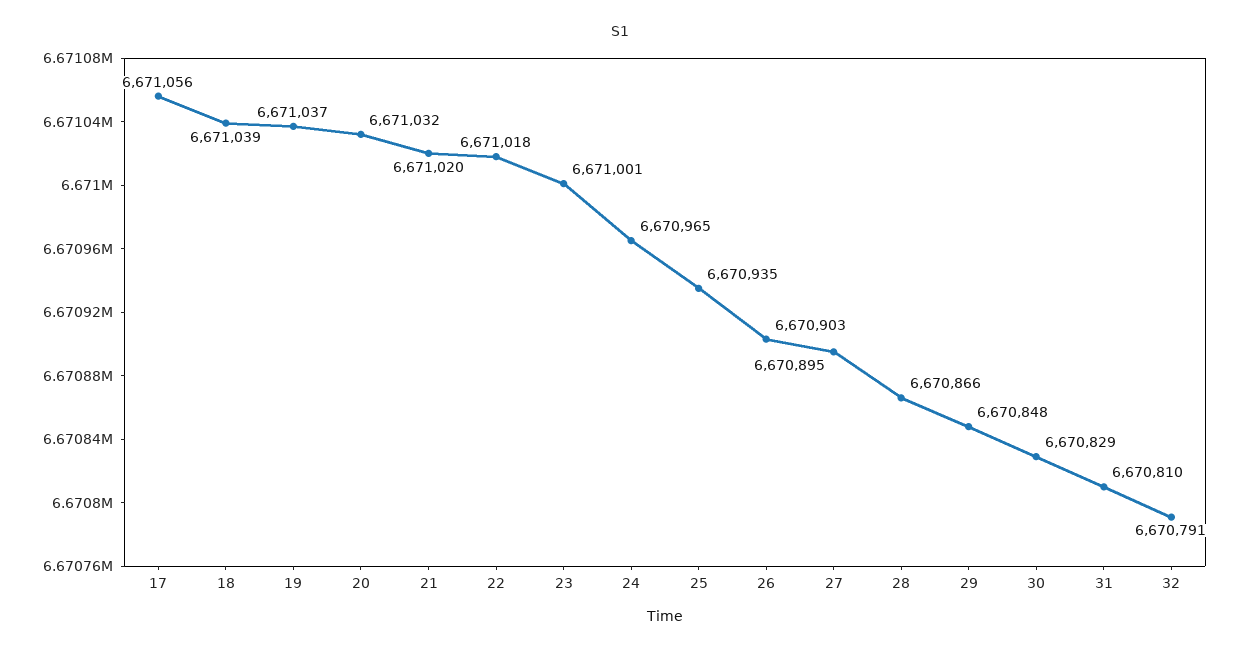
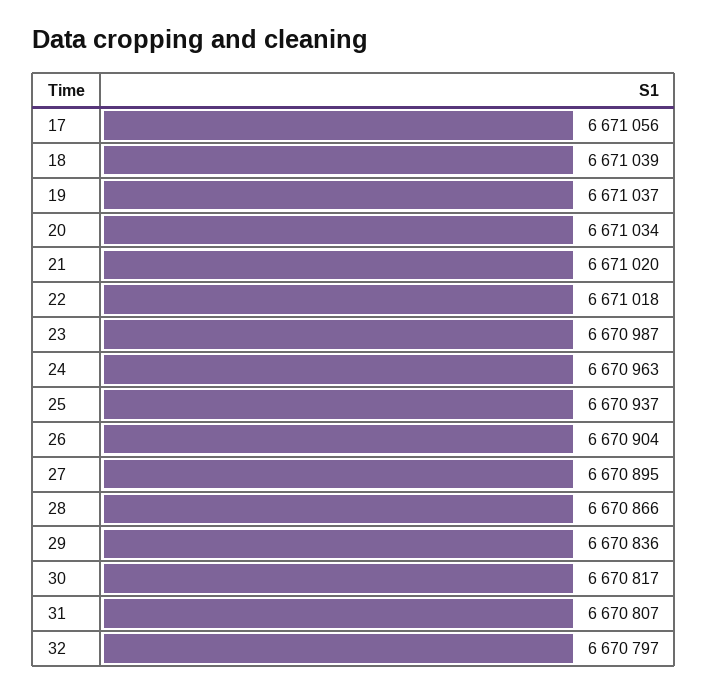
  {
    "17": 6671056,
    "18": 6671039,
    "19": 6671037,
-   "20": 6671032,
+   "20": 6671034,
    "21": 6671020,
    "22": 6671018,
-   "23": 6671001,
+   "23": 6670987,
-   "24": 6670965,
+   "24": 6670963,
-   "25": 6670935,
+   "25": 6670937,
-   "26": 6670903,
+   "26": 6670904,
    "27": 6670895,
    "28": 6670866,
-   "29": 6670848,
+   "29": 6670836,
-   "30": 6670829,
+   "30": 6670817,
-   "31": 6670810,
+   "31": 6670807,
-   "32": 6670791
+   "32": 6670797
  }

